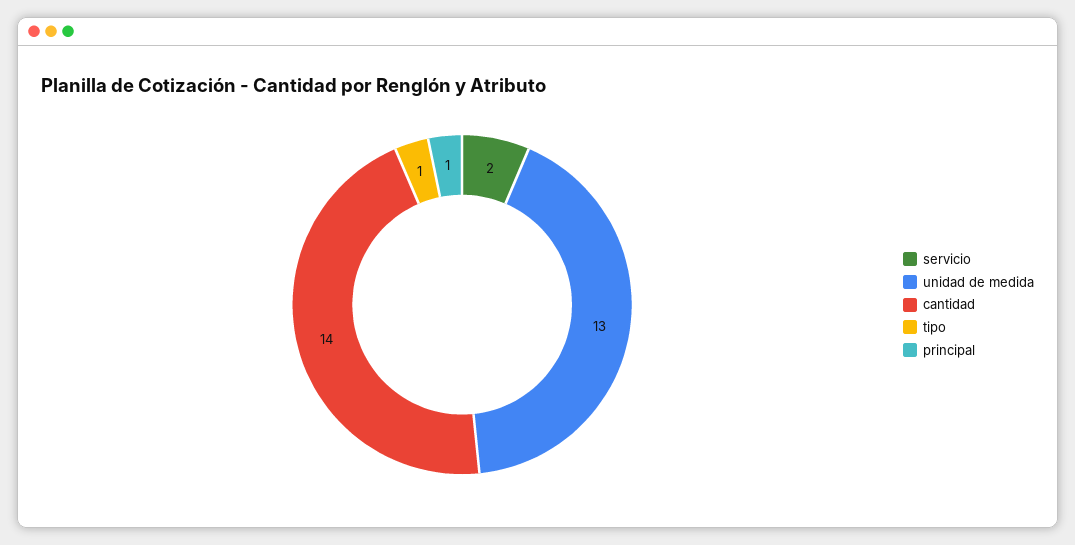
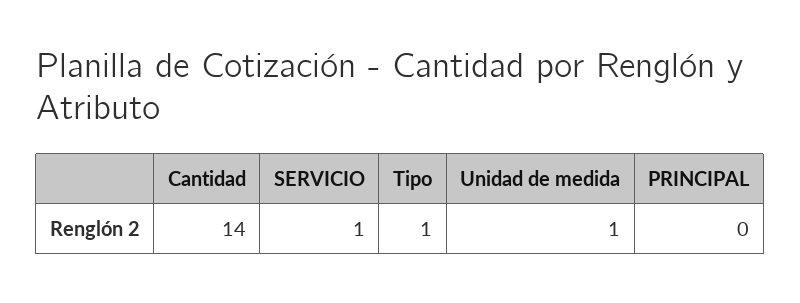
  {
-   "servicio": 2,
+   "servicio": 1,
-   "unidad de medida": 13,
+   "unidad de medida": 1,
    "cantidad": 14,
    "tipo": 1,
-   "principal": 1
+   "principal": 0
  }

